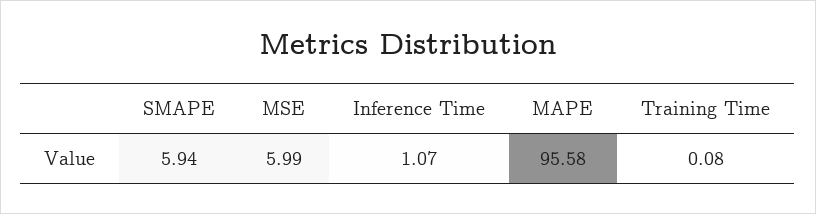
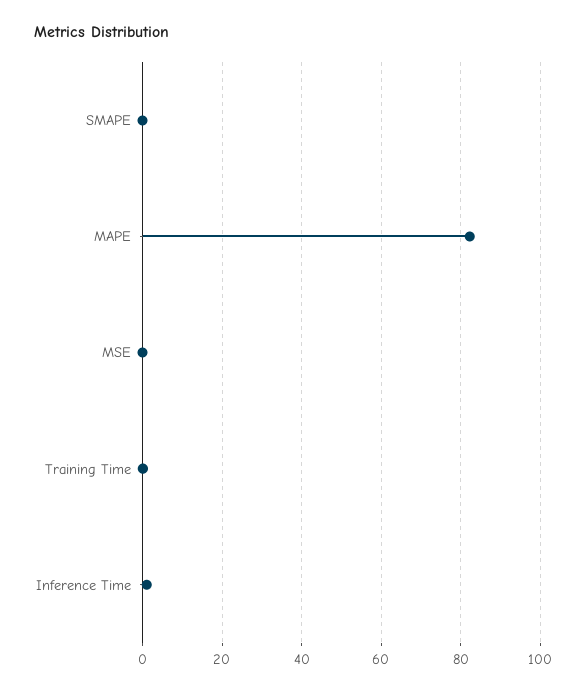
  {
-   "SMAPE": 5.94,
+   "SMAPE": 0,
-   "MSE": 5.99,
+   "MSE": 0,
    "Inference Time": 1.07,
-   "MAPE": 95.58,
+   "MAPE": 82,
    "Training Time": 0.08
  }

